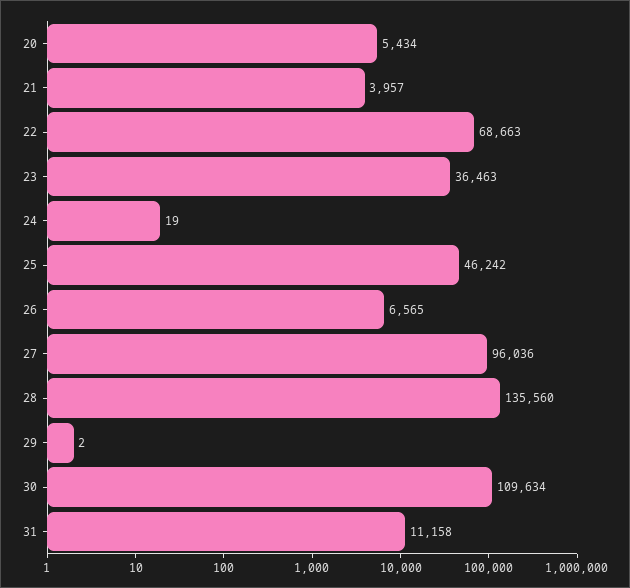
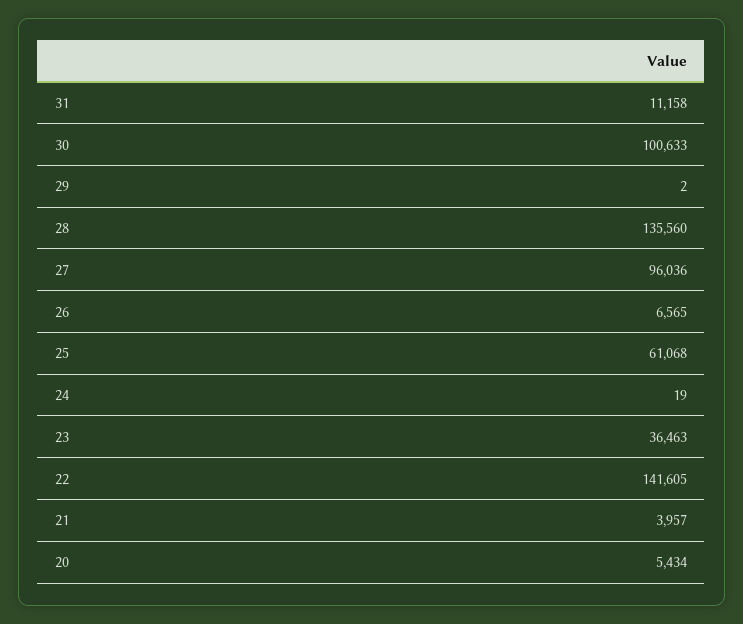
  {
    "20": 5434,
    "21": 3957,
-   "22": 68663,
+   "22": 141605,
    "23": 36463,
    "24": 19,
-   "25": 46242,
+   "25": 61068,
    "26": 6565,
    "27": 96036,
    "28": 135560,
    "29": 2,
-   "30": 109634,
+   "30": 100633,
    "31": 11158
  }

